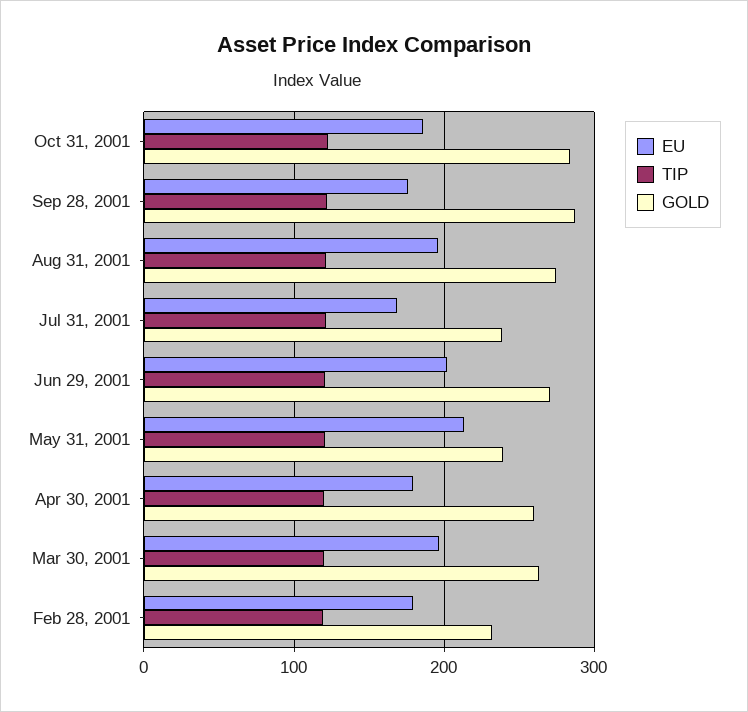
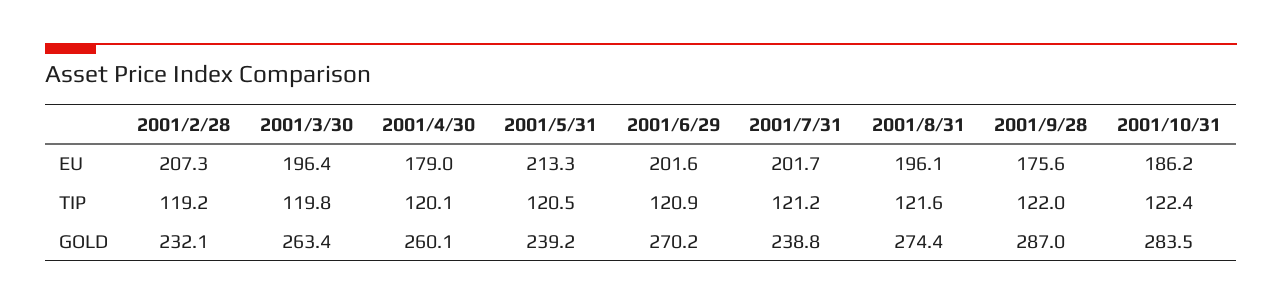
  {
    "EU": {
      "Oct 31, 2001": 186.2,
      "Sep 28, 2001": 175.6,
      "Aug 31, 2001": 196.1,
-     "Jul 31, 2001": 170,
+     "Jul 31, 2001": 201.7,
      "Jun 29, 2001": 201.6,
      "May 31, 2001": 213.3,
      "Apr 30, 2001": 179,
      "Mar 30, 2001": 196.4,
-     "Feb 28, 2001": 180
+     "Feb 28, 2001": 207.3
    },
    "TIP": {
      "Oct 31, 2001": 122.4,
      "Sep 28, 2001": 122,
      "Aug 31, 2001": 121.6,
      "Jul 31, 2001": 121.2,
      "Jun 29, 2001": 120.9,
      "May 31, 2001": 120.5,
      "Apr 30, 2001": 120.1,
      "Mar 30, 2001": 119.8,
      "Feb 28, 2001": 119.2
    },
    "GOLD": {
      "Oct 31, 2001": 283.5,
      "Sep 28, 2001": 287,
      "Aug 31, 2001": 274.4,
      "Jul 31, 2001": 238.8,
      "Jun 29, 2001": 270.2,
      "May 31, 2001": 239.2,
      "Apr 30, 2001": 260.1,
      "Mar 30, 2001": 263.4,
      "Feb 28, 2001": 232.1
    }
  }

